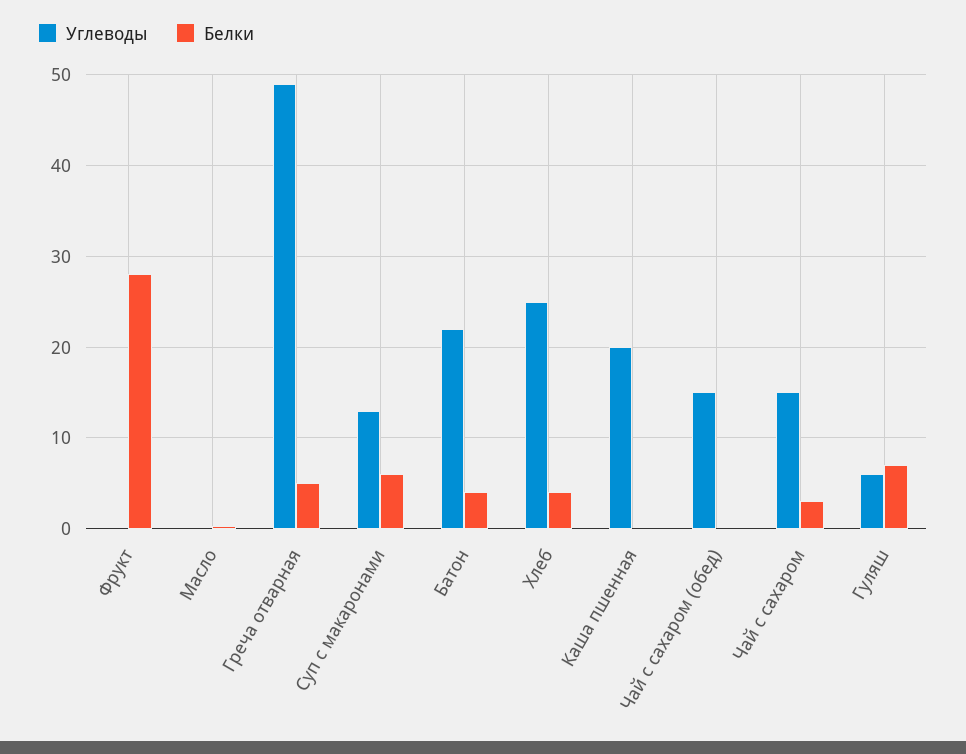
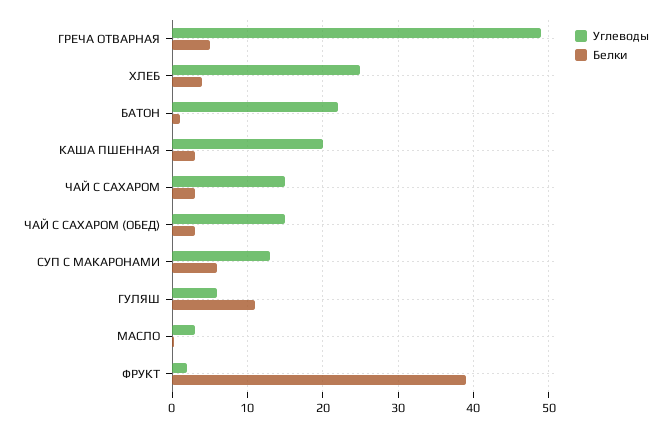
  {
    "Углеводы": {
-     "Фрукт": 0,
+     "Фрукт": 2,
-     "Масло": 0,
+     "Масло": 3,
      "Греча отварная": 49,
      "Суп с макаронами": 13,
      "Батон": 22,
      "Хлеб": 25,
      "Каша пшенная": 20,
      "Чай с сахаром (обед)": 15,
      "Чай с сахаром": 15,
      "Гуляш": 6
    },
    "Белки": {
-     "Фрукт": 28,
+     "Фрукт": 39,
      "Масло": 0,
      "Греча отварная": 5,
      "Суп с макаронами": 6,
-     "Батон": 4,
+     "Батон": 1,
      "Хлеб": 4,
-     "Каша пшенная": 0,
+     "Каша пшенная": 3,
-     "Чай с сахаром (обед)": 0,
+     "Чай с сахаром (обед)": 3,
      "Чай с сахаром": 3,
-     "Гуляш": 7
+     "Гуляш": 11
    }
  }

